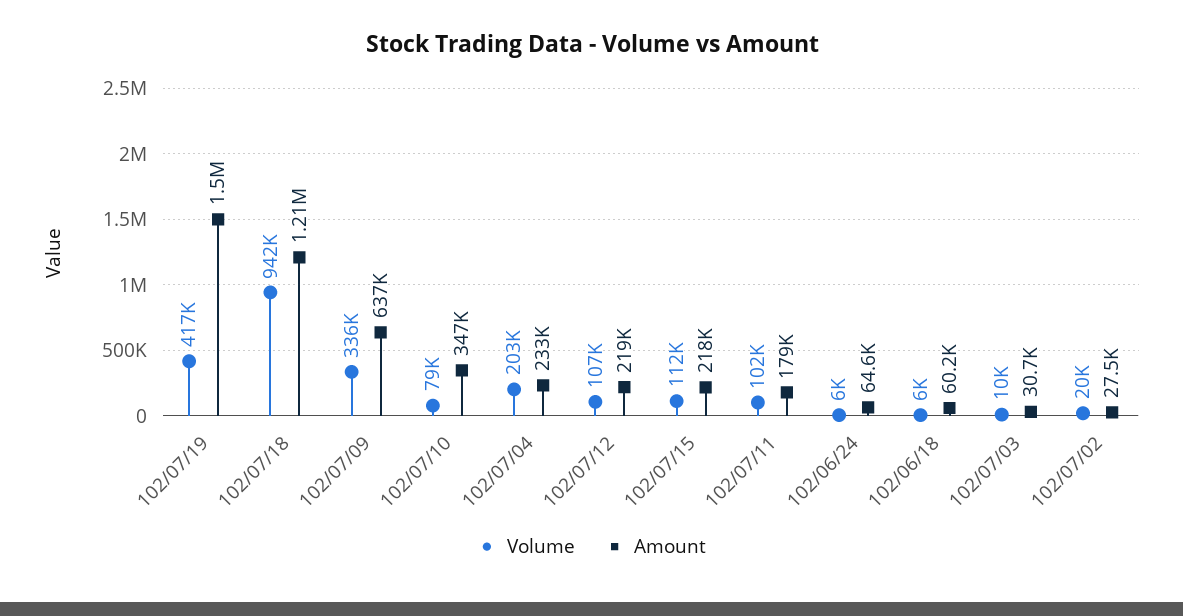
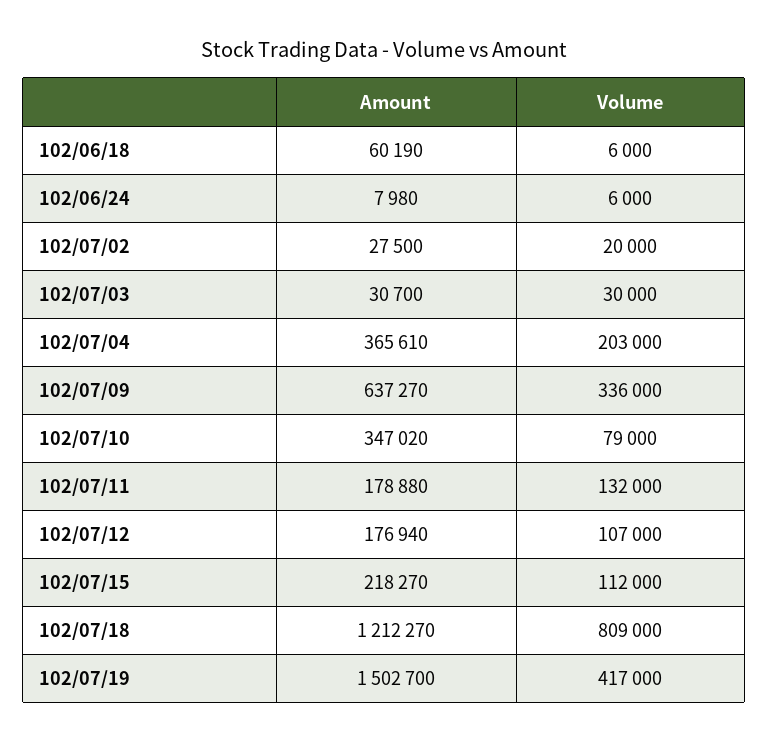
  {
    "Volume": {
      "102/07/19": 417000,
-     "102/07/18": 942000,
+     "102/07/18": 809000,
      "102/07/09": 336000,
      "102/07/10": 79000,
      "102/07/04": 203000,
      "102/07/12": 107000,
      "102/07/15": 112000,
-     "102/07/11": 102000,
+     "102/07/11": 132000,
      "102/06/24": 6000,
      "102/06/18": 6000,
-     "102/07/03": 10000,
+     "102/07/03": 30000,
      "102/07/02": 20000
    },
    "Amount": {
      "102/07/19": 1502700,
      "102/07/18": 1212270,
      "102/07/09": 637270,
      "102/07/10": 347020,
-     "102/07/04": 233000,
+     "102/07/04": 365610,
-     "102/07/12": 219000,
+     "102/07/12": 176940,
      "102/07/15": 218270,
      "102/07/11": 178880,
-     "102/06/24": 64600,
+     "102/06/24": 7980,
      "102/06/18": 60190,
      "102/07/03": 30700,
      "102/07/02": 27500
    }
  }

